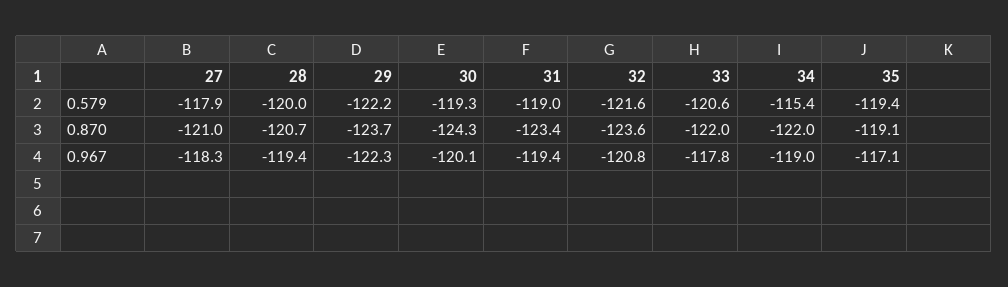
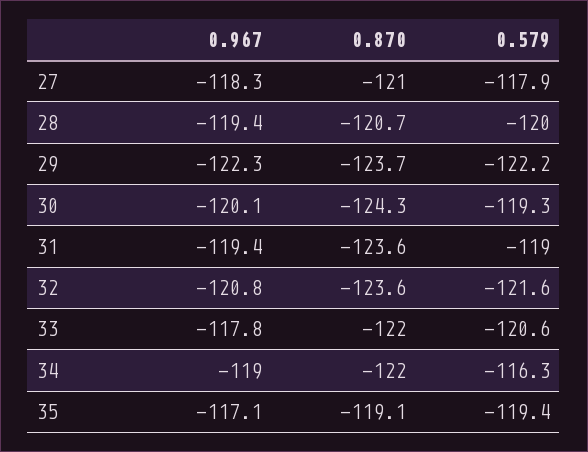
  {
    "27": {
      "0.579": -117.9,
      "0.870": -121,
      "0.967": -118.3
    },
    "28": {
      "0.579": -120,
      "0.870": -120.7,
      "0.967": -119.4
    },
    "29": {
      "0.579": -122.2,
      "0.870": -123.7,
      "0.967": -122.3
    },
    "30": {
      "0.579": -119.3,
      "0.870": -124.3,
      "0.967": -120.1
    },
    "31": {
      "0.579": -119,
-     "0.870": -123.4,
+     "0.870": -123.6,
      "0.967": -119.4
    },
    "32": {
      "0.579": -121.6,
      "0.870": -123.6,
      "0.967": -120.8
    },
    "33": {
      "0.579": -120.6,
      "0.870": -122,
      "0.967": -117.8
    },
    "34": {
-     "0.579": -115.4,
+     "0.579": -116.3,
      "0.870": -122,
      "0.967": -119
    },
    "35": {
      "0.579": -119.4,
      "0.870": -119.1,
      "0.967": -117.1
    }
  }

